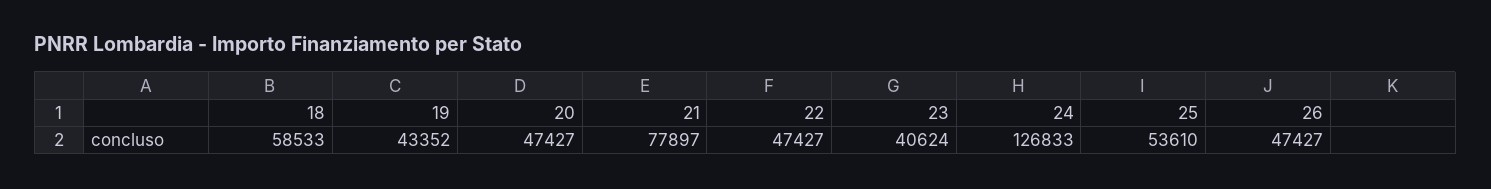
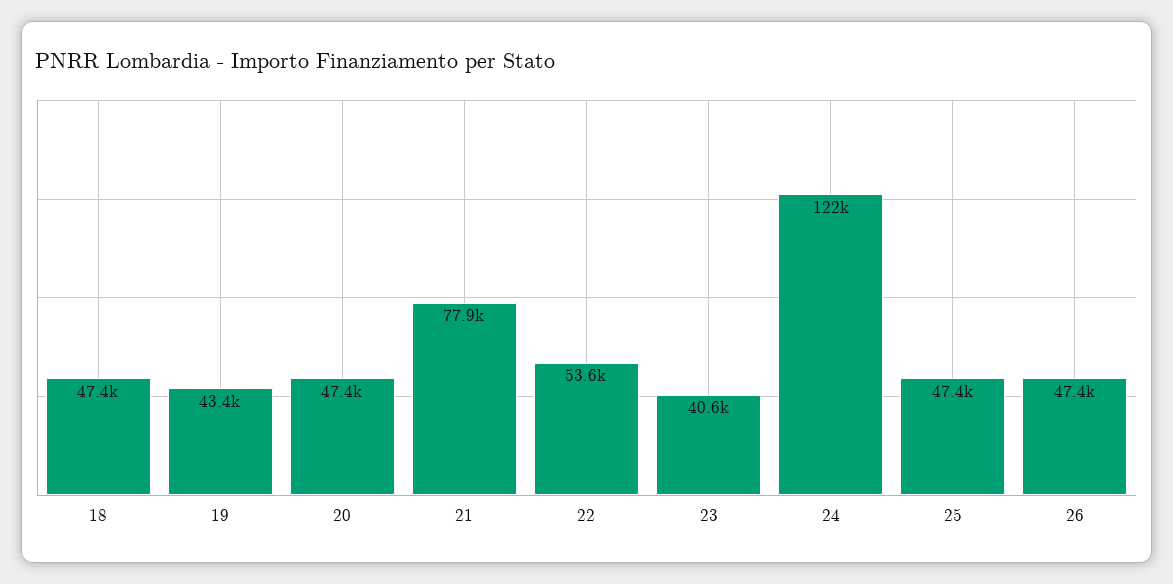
  {
-   "18": 58533,
+   "18": 47400,
    "19": 43352,
    "20": 47427,
    "21": 77897,
-   "22": 47427,
+   "22": 53600,
    "23": 40624,
-   "24": 126833,
+   "24": 122000,
-   "25": 53610,
+   "25": 47400,
    "26": 47427
  }

